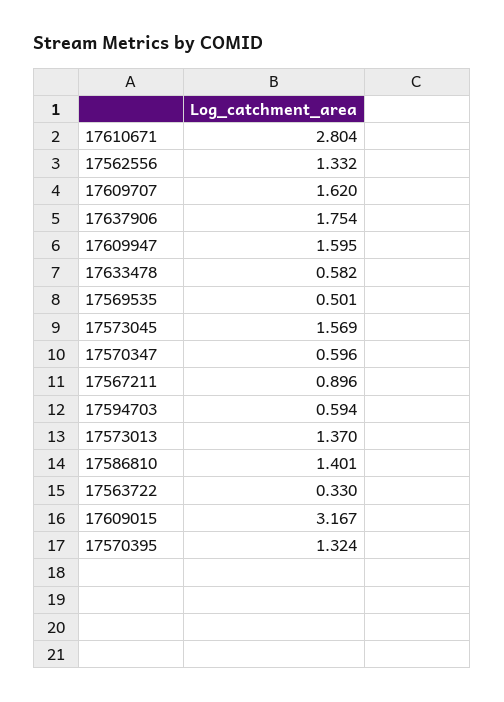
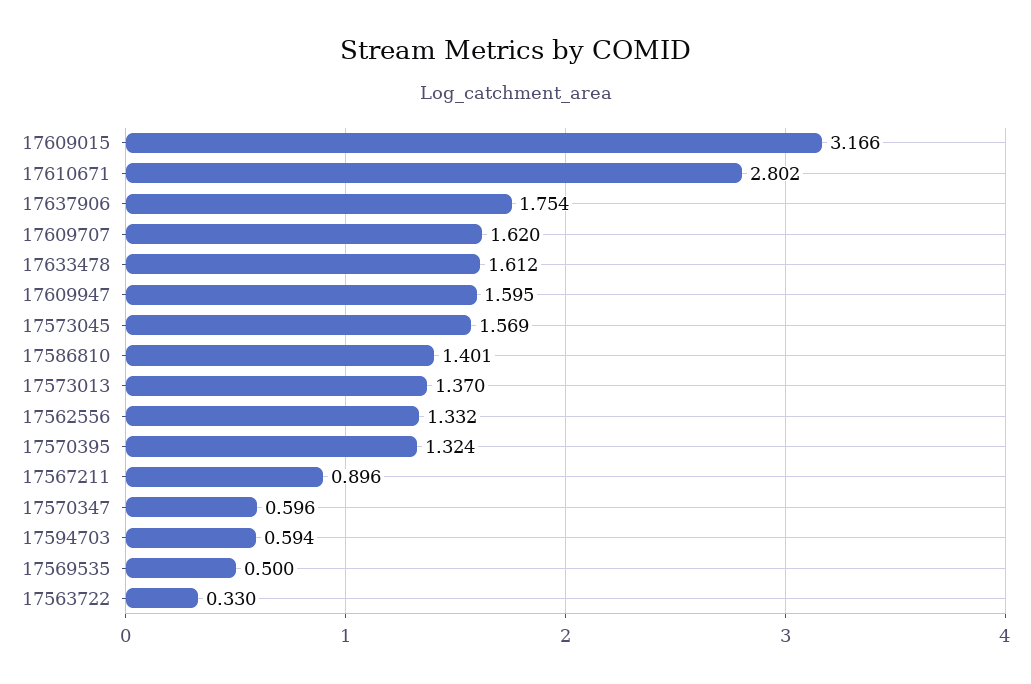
  {
-   "17610671": 2.804,
+   "17610671": 2.802,
    "17562556": 1.332,
    "17609707": 1.62,
    "17637906": 1.754,
    "17609947": 1.595,
-   "17633478": 0.582,
+   "17633478": 1.612,
-   "17569535": 0.501,
+   "17569535": 0.5,
    "17573045": 1.569,
    "17570347": 0.596,
    "17567211": 0.896,
    "17594703": 0.594,
    "17573013": 1.37,
    "17586810": 1.401,
    "17563722": 0.33,
-   "17609015": 3.167,
+   "17609015": 3.166,
    "17570395": 1.324
  }

